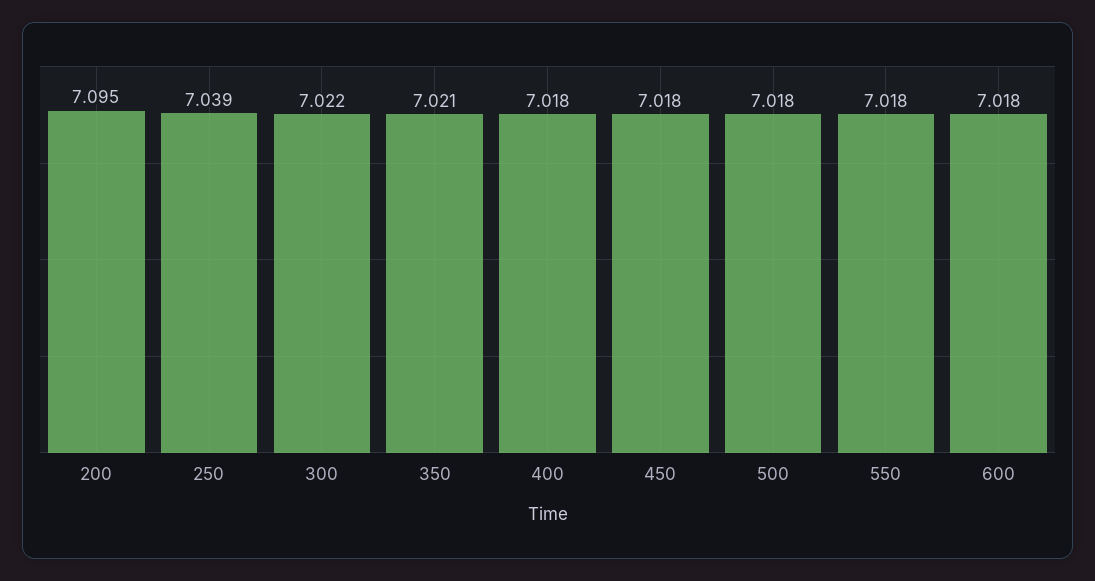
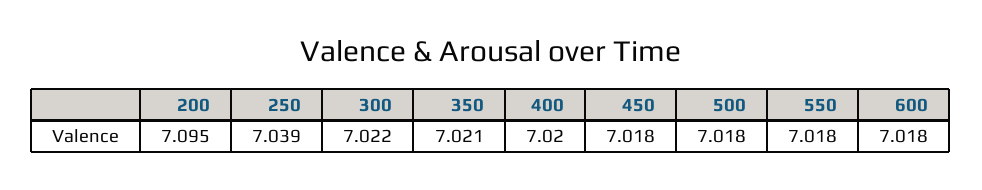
  {
    "200": 7.095,
    "250": 7.039,
    "300": 7.022,
    "350": 7.021,
-   "400": 7.018,
+   "400": 7.02,
    "450": 7.018,
    "500": 7.018,
    "550": 7.018,
    "600": 7.018
  }

